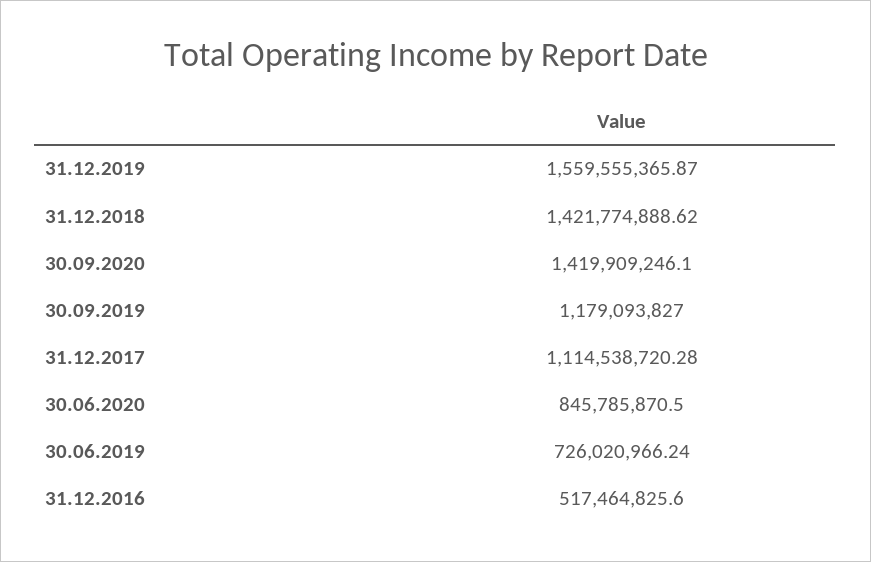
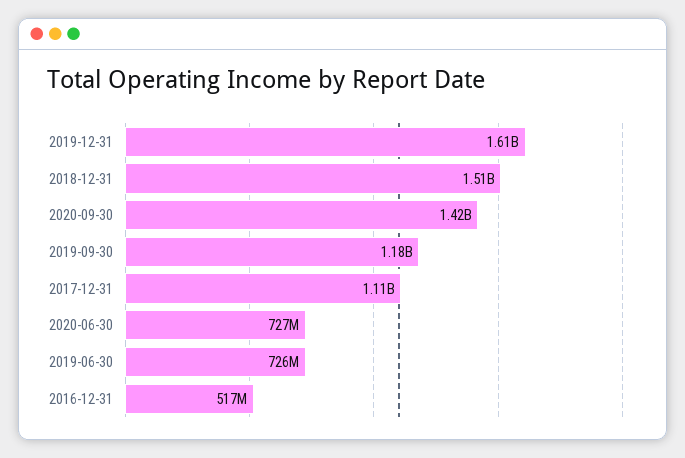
  {
-   "31.12.2019": 1559555365.87,
+   "31.12.2019": 1610000000,
-   "31.12.2018": 1421774888.62,
+   "31.12.2018": 1510000000,
    "30.09.2020": 1419909246.1,
    "30.09.2019": 1179093827,
    "31.12.2017": 1114538720.28,
-   "30.06.2020": 845785870.5,
+   "30.06.2020": 727000000,
    "30.06.2019": 726020966.24,
    "31.12.2016": 517464825.6
  }

